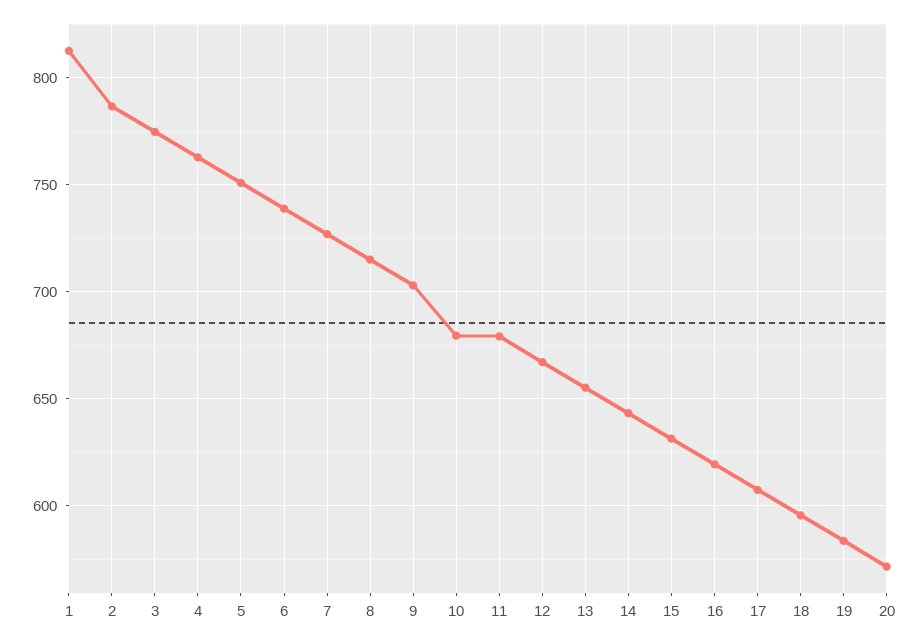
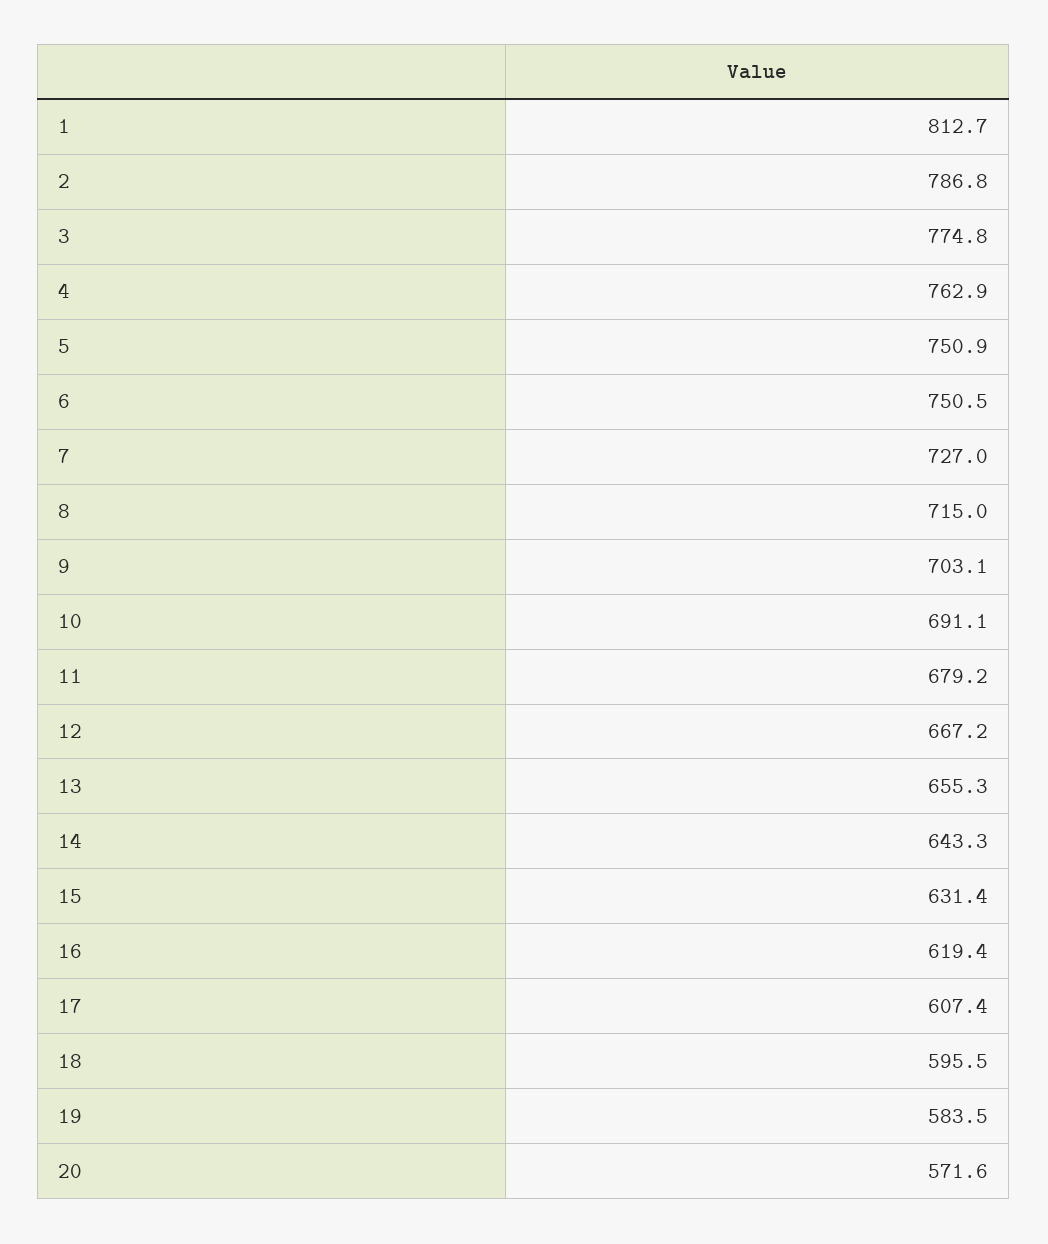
  {
    "1": 812.7,
    "2": 786.8,
    "3": 774.8,
    "4": 762.9,
    "5": 750.9,
-   "6": 740,
+   "6": 750.5,
    "7": 727,
    "8": 715,
    "9": 703.1,
-   "10": 680,
+   "10": 691.1,
    "11": 679.2,
    "12": 667.2,
    "13": 655.3,
    "14": 643.3,
    "15": 631.4,
    "16": 619.4,
    "17": 607.4,
    "18": 595.5,
    "19": 583.5,
    "20": 571.6
  }

